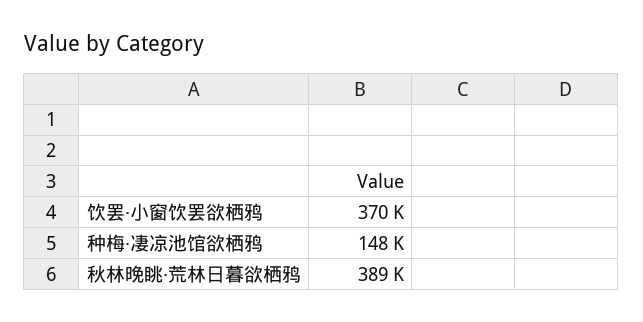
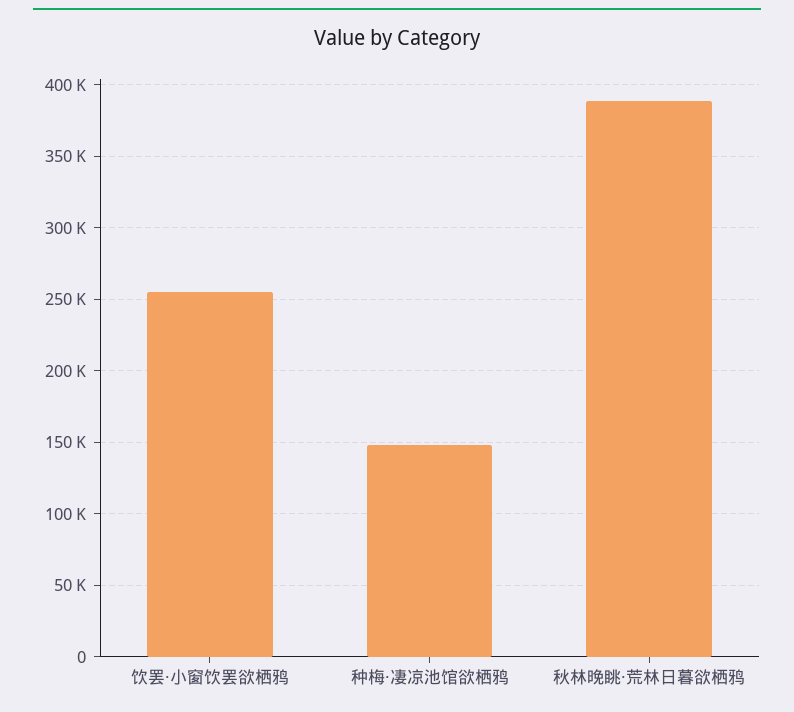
  {
-   "饮罢·小窗饮罢欲栖鸦": 370000,
+   "饮罢·小窗饮罢欲栖鸦": 255000,
    "种梅·凄凉池馆欲栖鸦": 148000,
    "秋林晚眺·荒林日暮欲栖鸦": 389000
  }

